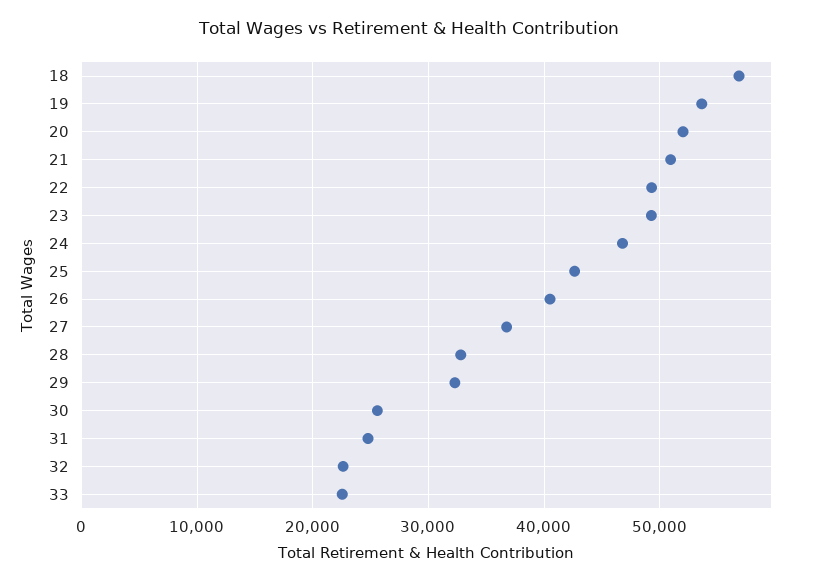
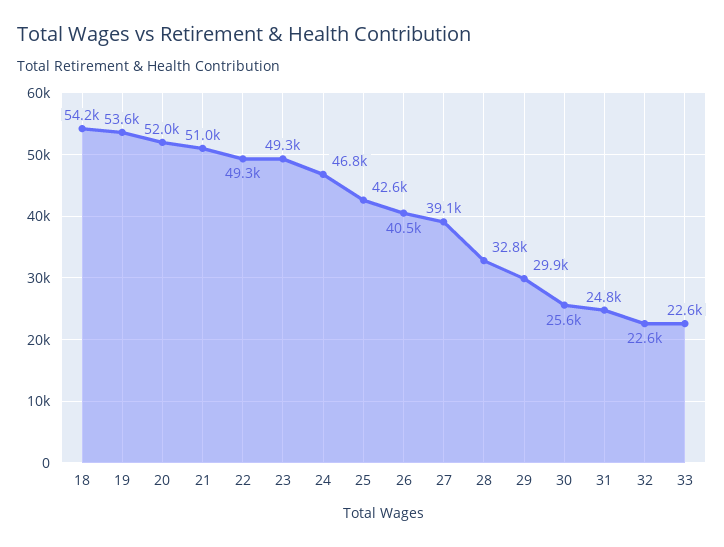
  {
-   "18": 57000,
+   "18": 54200,
    "19": 53600,
    "20": 52000,
    "21": 51000,
    "22": 49300,
    "23": 49300,
    "24": 46800,
    "25": 42600,
    "26": 40500,
-   "27": 37000,
+   "27": 39100,
    "28": 32800,
-   "29": 32000,
+   "29": 29900,
    "30": 25600,
    "31": 24800,
    "32": 22600,
    "33": 22600
  }

